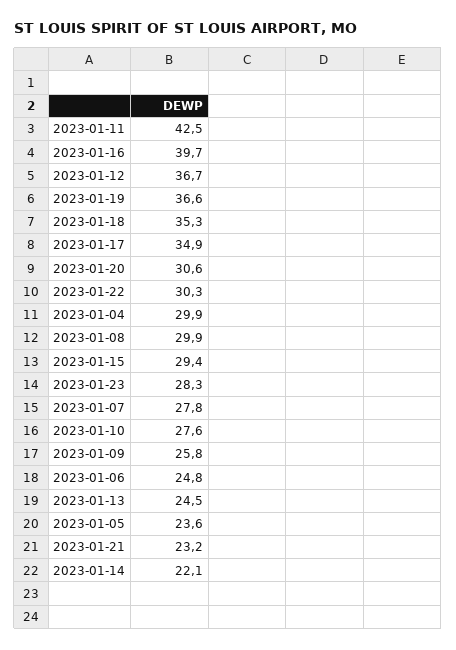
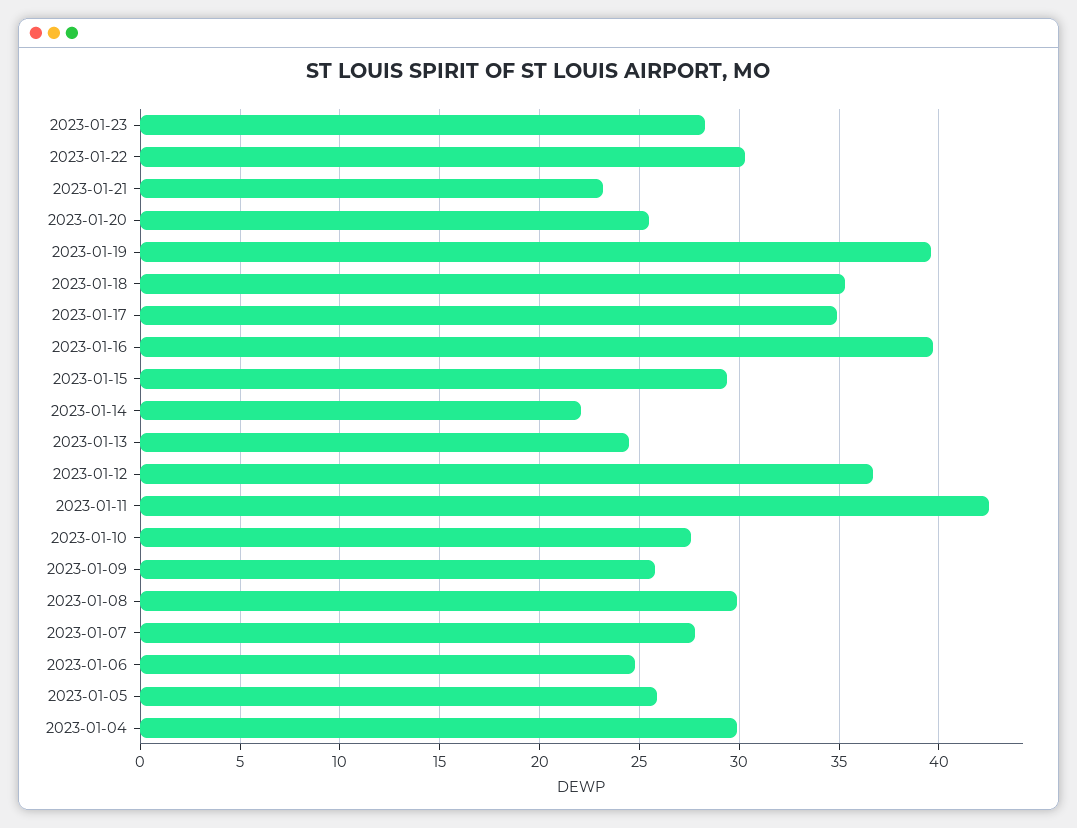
  {
    "2023-01-11": 42.5,
    "2023-01-16": 39.7,
    "2023-01-12": 36.7,
-   "2023-01-19": 36.6,
+   "2023-01-19": 39.5,
    "2023-01-18": 35.3,
    "2023-01-17": 34.9,
-   "2023-01-20": 30.6,
+   "2023-01-20": 25.5,
    "2023-01-22": 30.3,
    "2023-01-04": 29.9,
    "2023-01-08": 29.9,
    "2023-01-15": 29.4,
    "2023-01-23": 28.3,
    "2023-01-07": 27.8,
    "2023-01-10": 27.6,
    "2023-01-09": 25.8,
    "2023-01-06": 24.8,
    "2023-01-13": 24.5,
-   "2023-01-05": 23.6,
+   "2023-01-05": 26,
    "2023-01-21": 23.2,
    "2023-01-14": 22.1
  }

